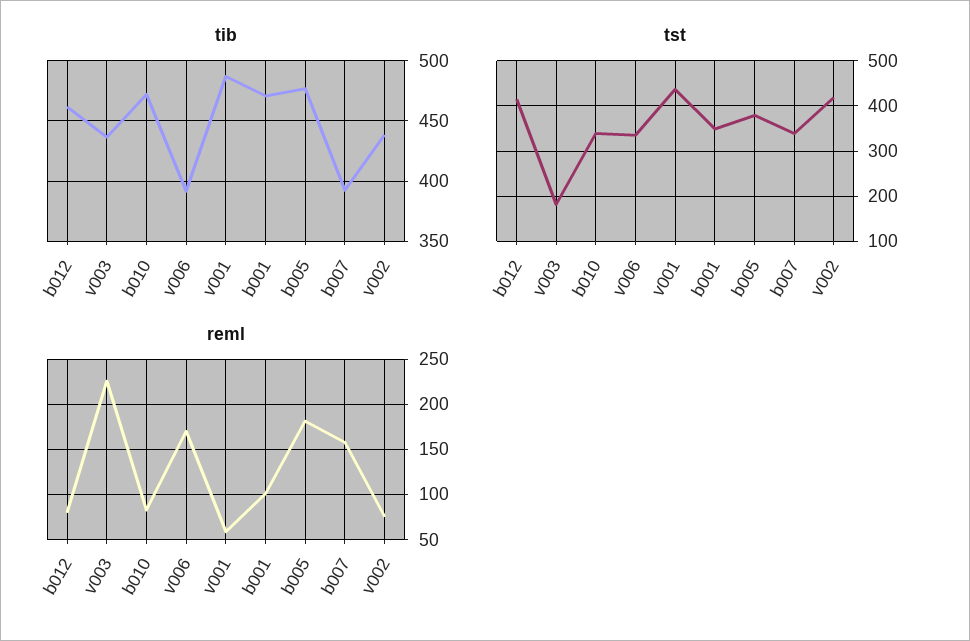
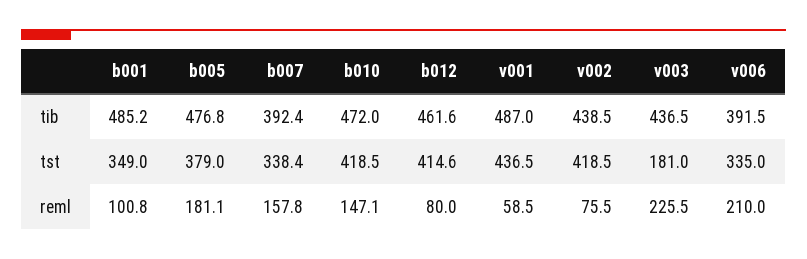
  {
    "tib": {
      "b012": 461.6,
      "v003": 436.5,
      "b010": 472,
      "v006": 391.5,
      "v001": 487,
-     "b001": 470,
+     "b001": 485.2,
      "b005": 476.8,
      "b007": 392.4,
      "v002": 438.5
    },
    "tst": {
      "b012": 414.6,
      "v003": 181,
-     "b010": 340,
+     "b010": 418.5,
      "v006": 335,
      "v001": 436.5,
      "b001": 349,
      "b005": 379,
      "b007": 338.4,
      "v002": 418.5
    },
    "reml": {
      "b012": 80,
      "v003": 225.5,
-     "b010": 80,
+     "b010": 147.1,
-     "v006": 170,
+     "v006": 210,
      "v001": 58.5,
      "b001": 100.8,
      "b005": 181.1,
      "b007": 157.8,
      "v002": 75.5
    }
  }

